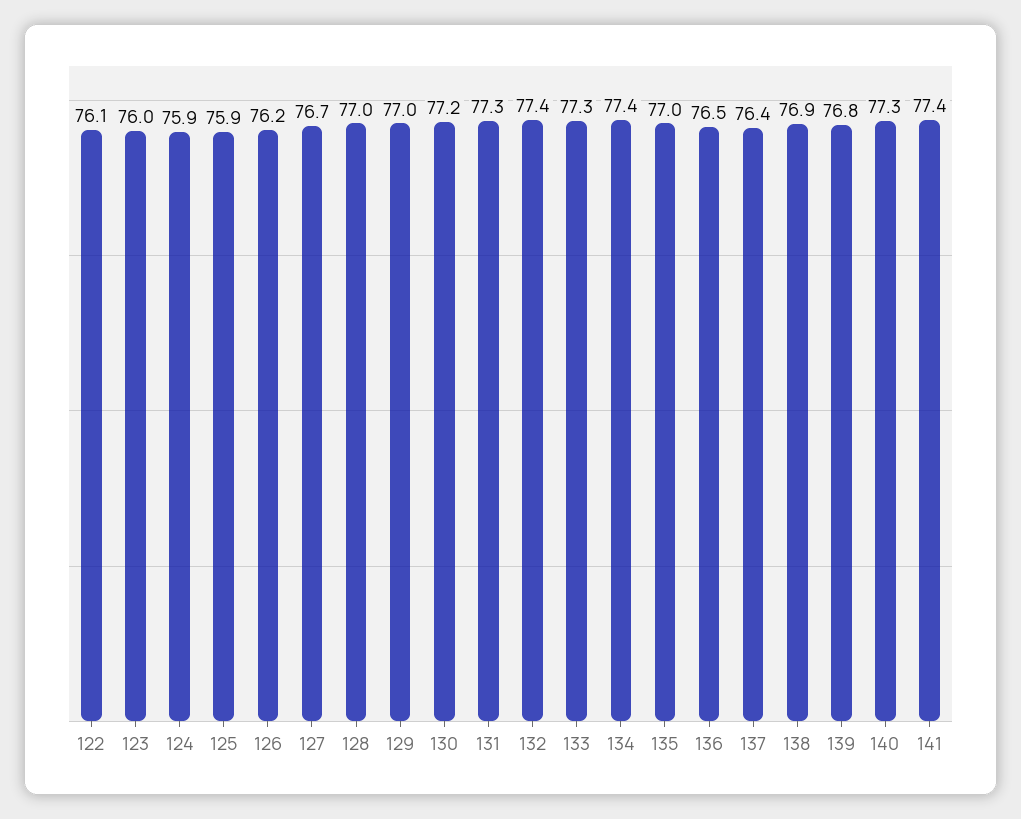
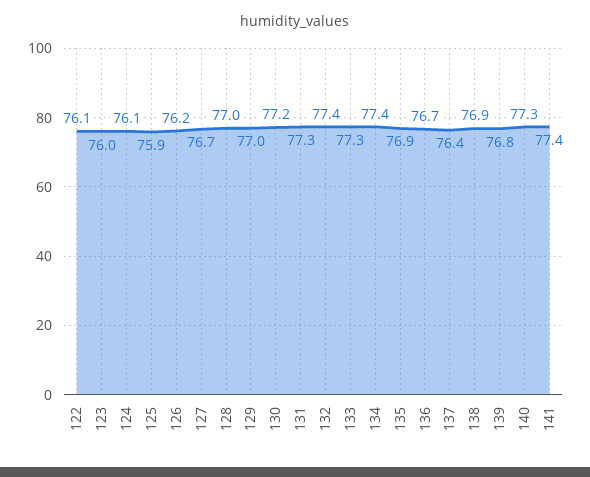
  {
    "122": 76.1,
    "123": 76,
-   "124": 75.9,
+   "124": 76.1,
    "125": 75.9,
    "126": 76.2,
    "127": 76.7,
    "128": 77,
    "129": 77,
    "130": 77.2,
    "131": 77.3,
    "132": 77.4,
    "133": 77.3,
    "134": 77.4,
-   "135": 77,
+   "135": 76.9,
-   "136": 76.5,
+   "136": 76.7,
    "137": 76.4,
    "138": 76.9,
    "139": 76.8,
    "140": 77.3,
    "141": 77.4
  }

